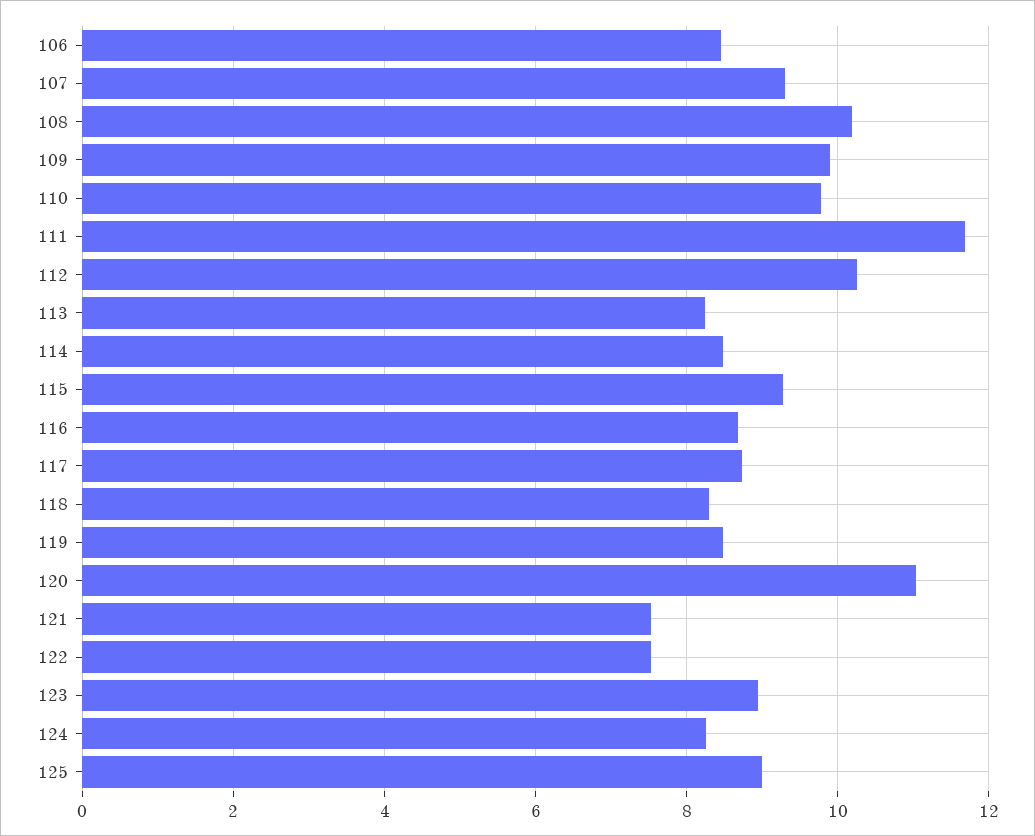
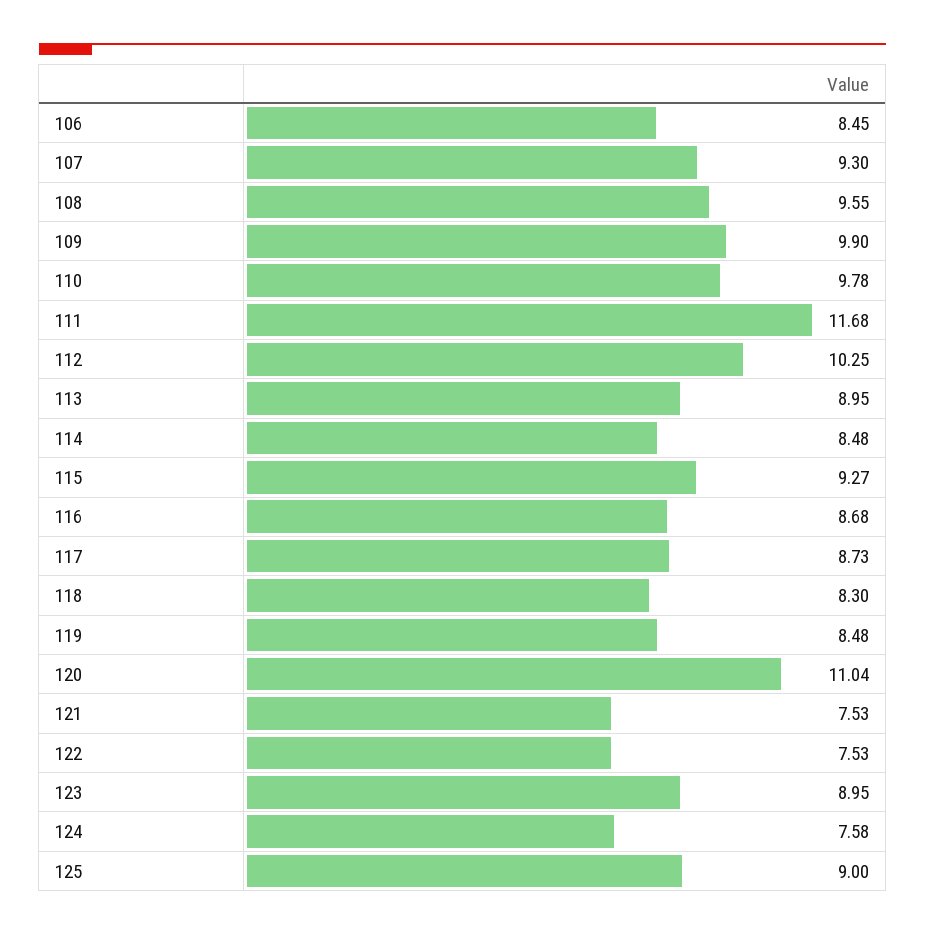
  {
    "106": 8.45,
    "107": 9.3,
-   "108": 10.2,
+   "108": 9.55,
    "109": 9.9,
    "110": 9.78,
    "111": 11.68,
    "112": 10.25,
-   "113": 8.2,
+   "113": 8.95,
    "114": 8.48,
    "115": 9.27,
    "116": 8.68,
    "117": 8.73,
    "118": 8.3,
    "119": 8.48,
    "120": 11.04,
    "121": 7.53,
    "122": 7.53,
    "123": 8.95,
-   "124": 8.2,
+   "124": 7.58,
    "125": 9
  }

